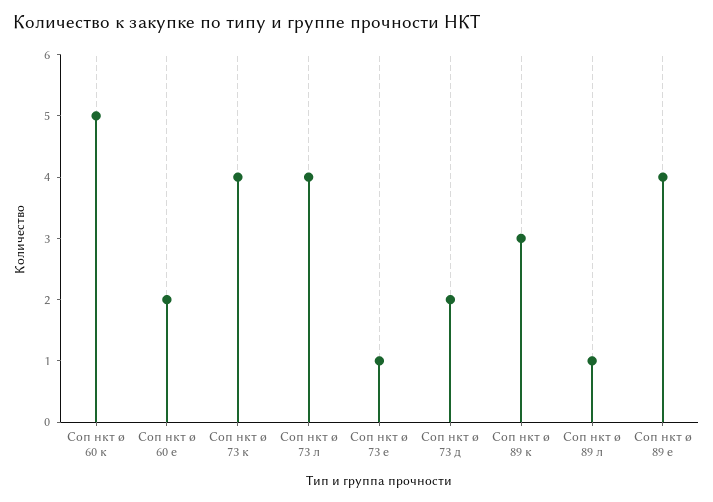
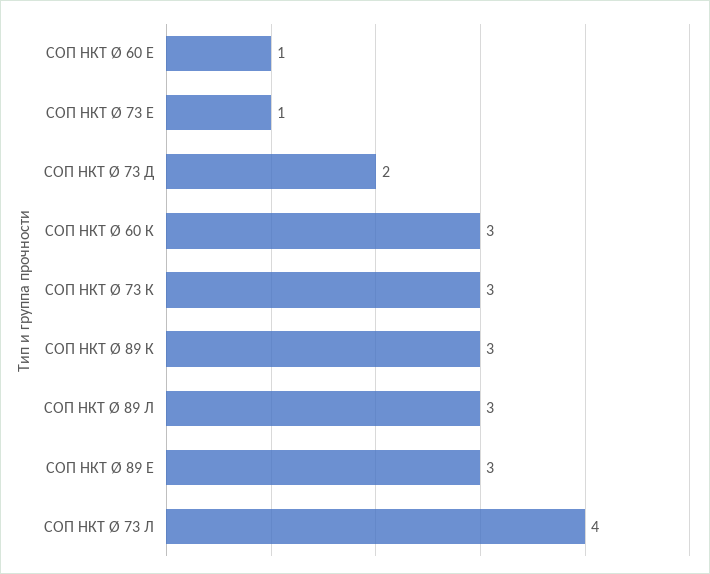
  {
-   "Соп нкт ø 60 к": 5,
+   "Соп нкт ø 60 к": 3,
-   "Соп нкт ø 60 е": 2,
+   "Соп нкт ø 60 е": 1,
-   "Соп нкт ø 73 к": 4,
+   "Соп нкт ø 73 к": 3,
    "Соп нкт ø 73 л": 4,
    "Соп нкт ø 73 е": 1,
    "Соп нкт ø 73 д": 2,
    "Соп нкт ø 89 к": 3,
-   "Соп нкт ø 89 л": 1,
+   "Соп нкт ø 89 л": 3,
-   "Соп нкт ø 89 е": 4
+   "Соп нкт ø 89 е": 3
  }

